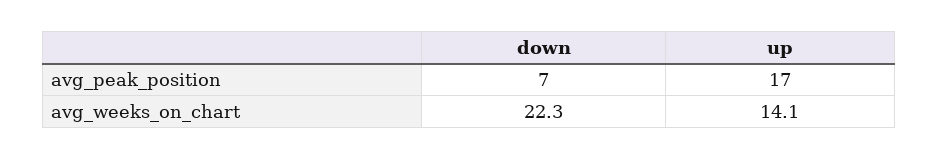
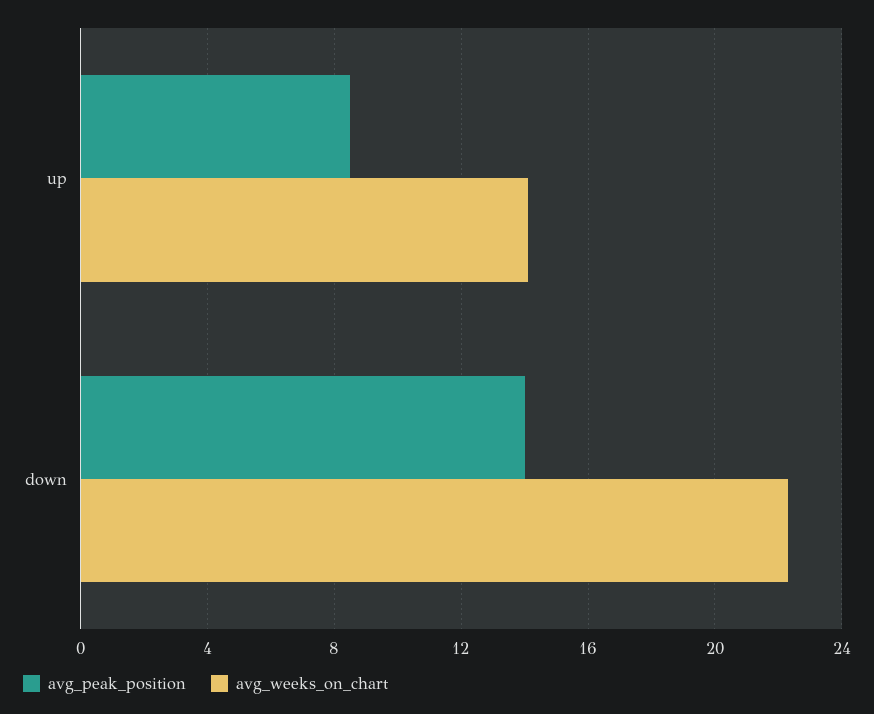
  {
    "avg_peak_position": {
-     "down": 7,
+     "down": 14,
-     "up": 17
+     "up": 8.5
    },
    "avg_weeks_on_chart": {
      "down": 22.3,
      "up": 14.1
    }
  }

